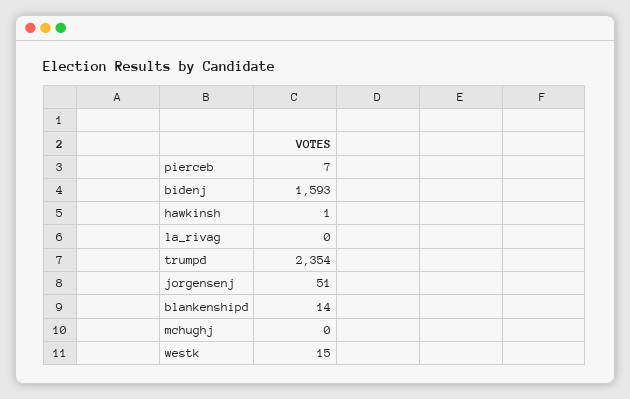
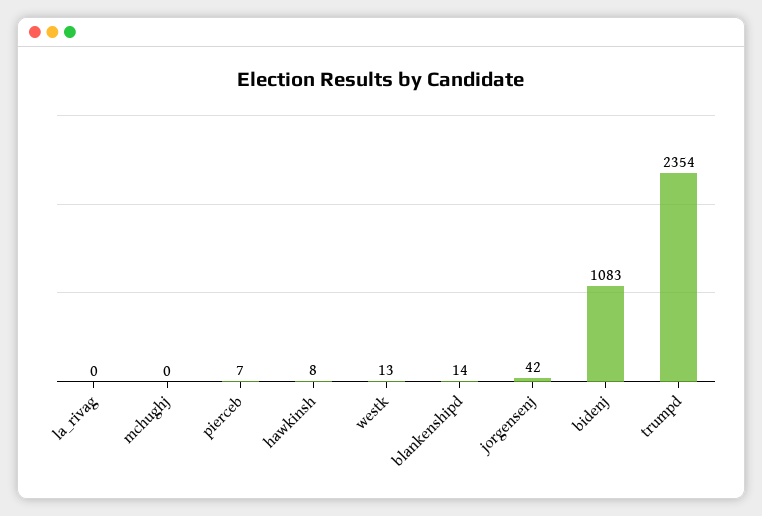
  {
    "pierceb": 7,
-   "bidenj": 1593,
+   "bidenj": 1083,
-   "hawkinsh": 1,
+   "hawkinsh": 8,
    "la_rivag": 0,
    "trumpd": 2354,
-   "jorgensenj": 51,
+   "jorgensenj": 42,
    "blankenshipd": 14,
    "mchughj": 0,
-   "westk": 15
+   "westk": 13
  }

